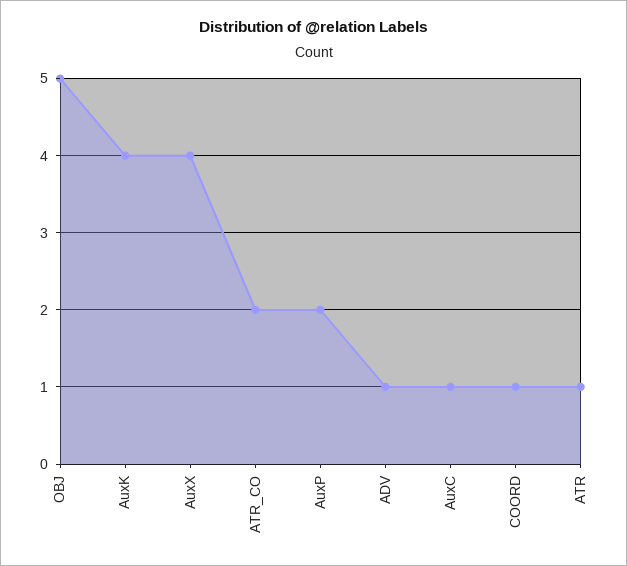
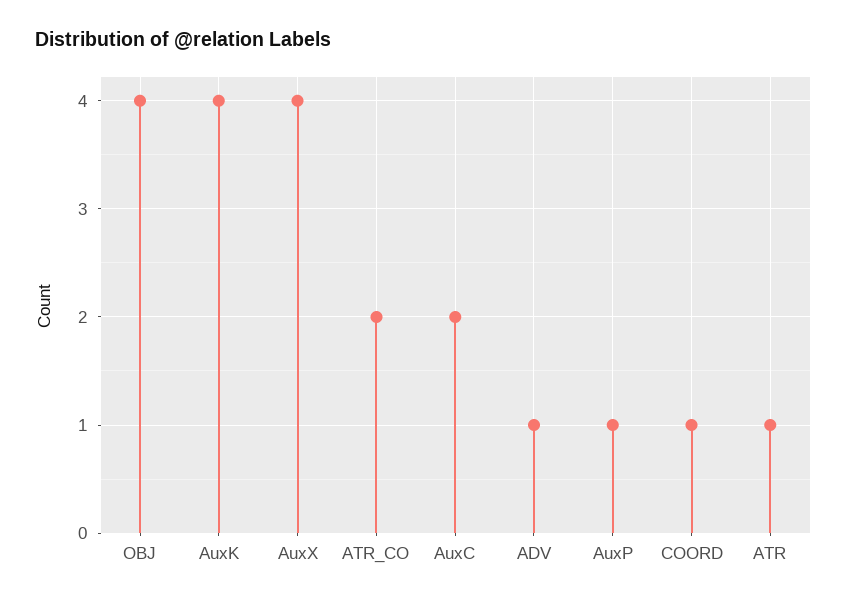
  {
-   "OBJ": 5,
+   "OBJ": 4,
    "AuxK": 4,
    "AuxX": 4,
    "ATR_CO": 2,
-   "AuxP": 2,
+   "AuxP": 1,
    "ADV": 1,
-   "AuxC": 1,
+   "AuxC": 2,
    "COORD": 1,
    "ATR": 1
  }

